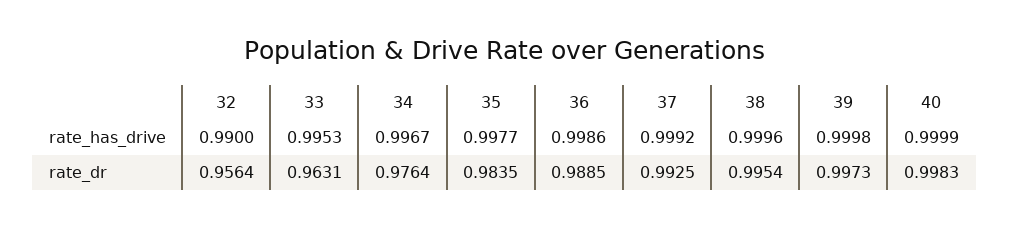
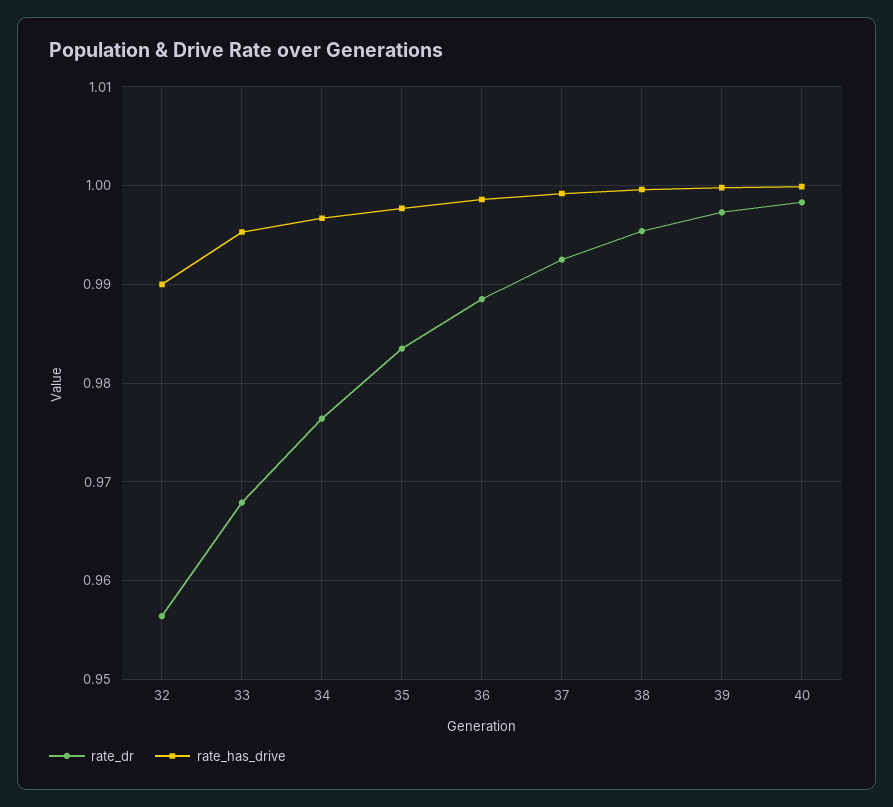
  {
    "rate_has_drive": {
      "32": 0.99,
      "33": 0.9953,
      "34": 0.9967,
      "35": 0.9977,
      "36": 0.9986,
      "37": 0.9992,
      "38": 0.9996,
      "39": 0.9998,
      "40": 0.9999
    },
    "rate_dr": {
      "32": 0.9564,
-     "33": 0.9631,
+     "33": 0.968,
      "34": 0.9764,
      "35": 0.9835,
      "36": 0.9885,
      "37": 0.9925,
      "38": 0.9954,
      "39": 0.9973,
      "40": 0.9983
    }
  }

